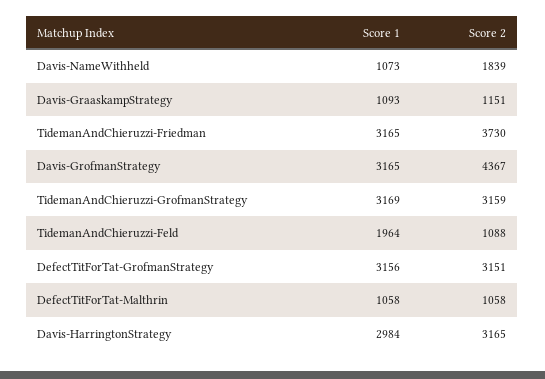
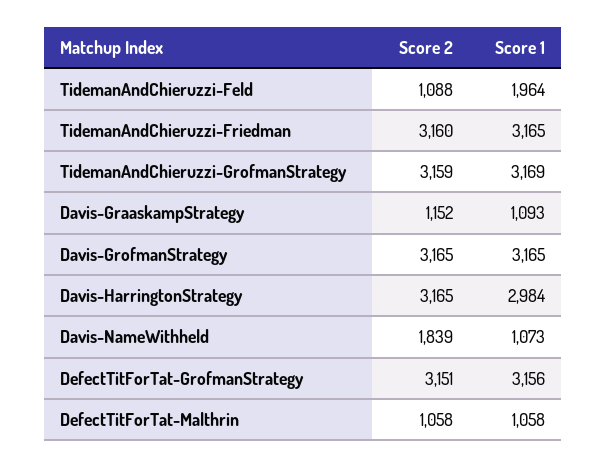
  {
    "Score 1": {
      "Davis-NameWithheld": 1073,
      "Davis-GraaskampStrategy": 1093,
      "TidemanAndChieruzzi-Friedman": 3165,
      "Davis-GrofmanStrategy": 3165,
      "TidemanAndChieruzzi-GrofmanStrategy": 3169,
      "TidemanAndChieruzzi-Feld": 1964,
      "DefectTitForTat-GrofmanStrategy": 3156,
      "DefectTitForTat-Malthrin": 1058,
      "Davis-HarringtonStrategy": 2984
    },
    "Score 2": {
      "Davis-NameWithheld": 1839,
-     "Davis-GraaskampStrategy": 1151,
+     "Davis-GraaskampStrategy": 1152,
-     "TidemanAndChieruzzi-Friedman": 3730,
+     "TidemanAndChieruzzi-Friedman": 3160,
-     "Davis-GrofmanStrategy": 4367,
+     "Davis-GrofmanStrategy": 3165,
      "TidemanAndChieruzzi-GrofmanStrategy": 3159,
      "TidemanAndChieruzzi-Feld": 1088,
      "DefectTitForTat-GrofmanStrategy": 3151,
      "DefectTitForTat-Malthrin": 1058,
      "Davis-HarringtonStrategy": 3165
    }
  }

